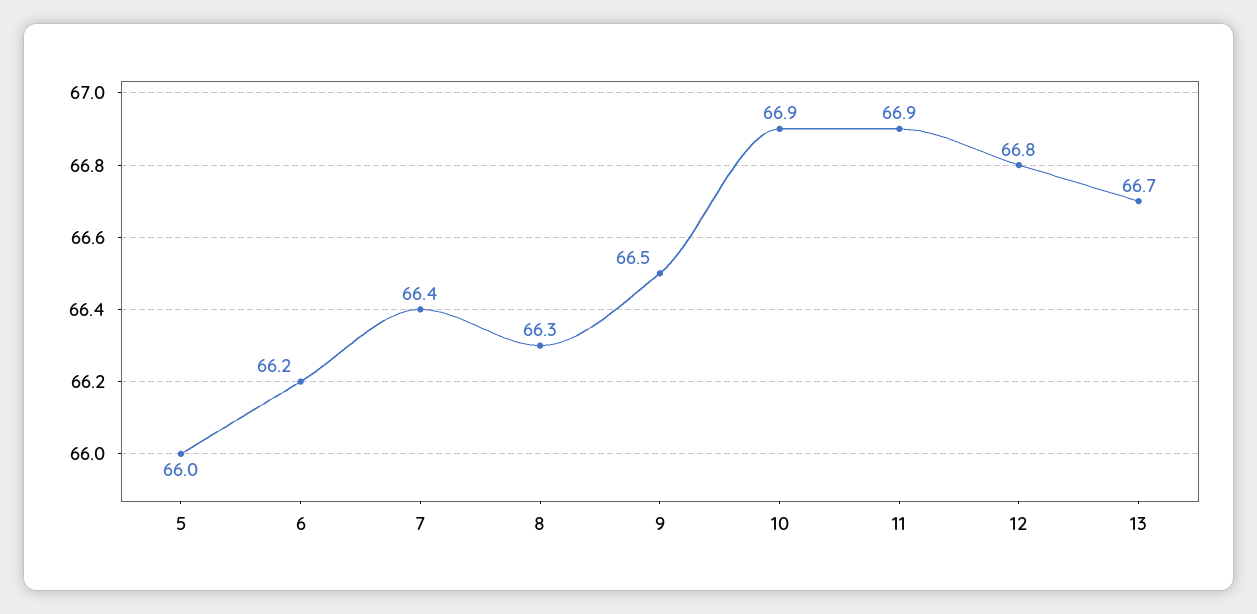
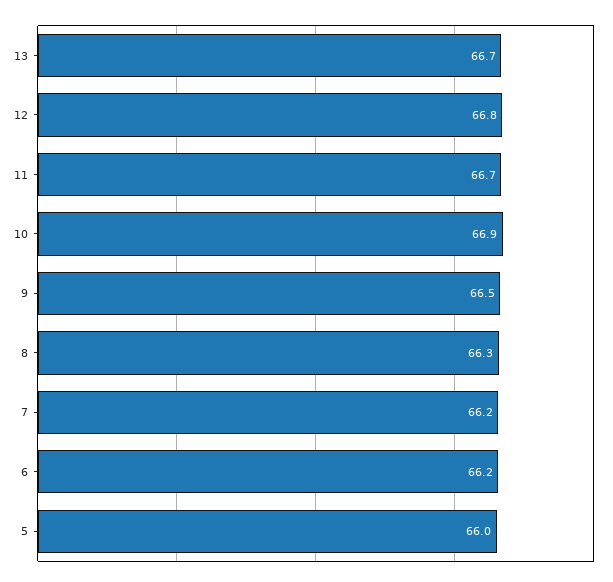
  {
    "5": 66,
    "6": 66.2,
-   "7": 66.4,
+   "7": 66.2,
    "8": 66.3,
    "9": 66.5,
    "10": 66.9,
-   "11": 66.9,
+   "11": 66.7,
    "12": 66.8,
    "13": 66.7
  }

